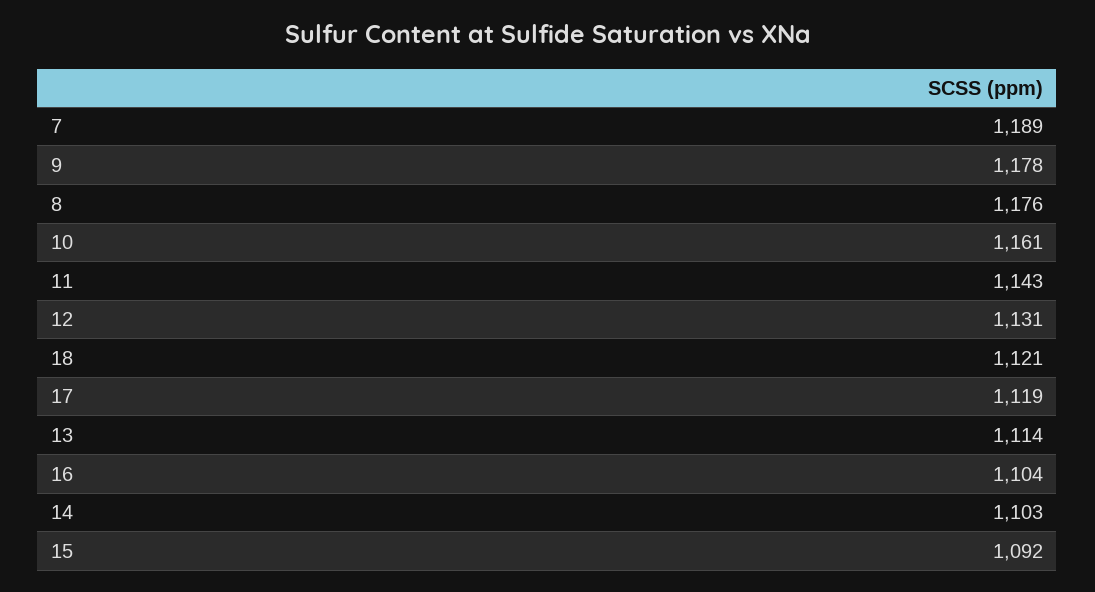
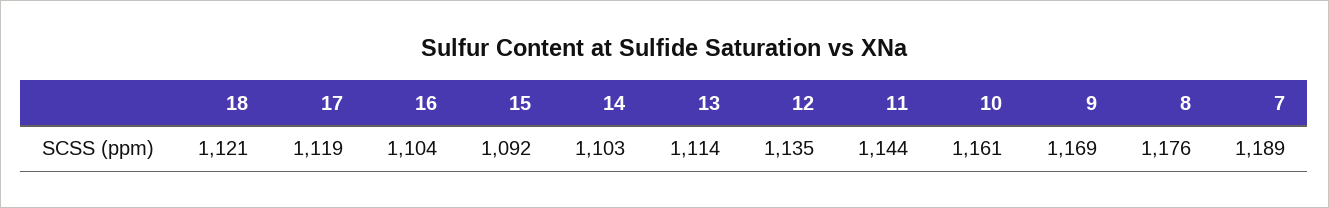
  {
    "7": 1189,
-   "9": 1178,
+   "9": 1169,
    "8": 1176,
    "10": 1161,
-   "11": 1143,
+   "11": 1144,
-   "12": 1131,
+   "12": 1135,
    "18": 1121,
    "17": 1119,
    "13": 1114,
    "16": 1104,
    "14": 1103,
    "15": 1092
  }

